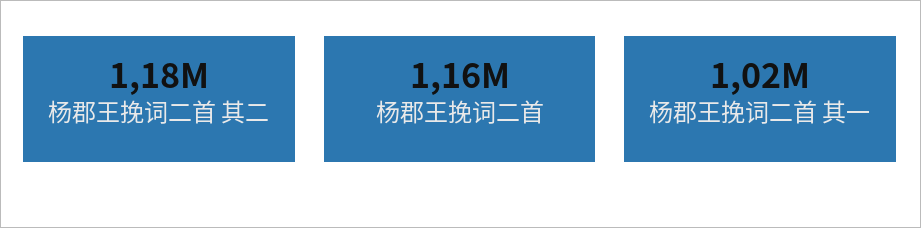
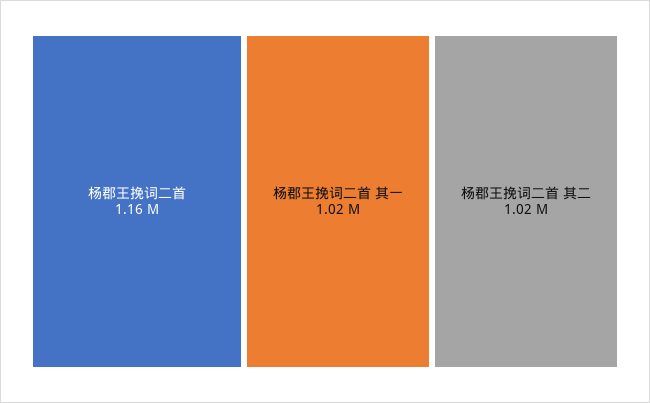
  {
-   "杨郡王挽词二首 其二": 1180000,
+   "杨郡王挽词二首 其二": 1020000,
    "杨郡王挽词二首": 1160000,
    "杨郡王挽词二首 其一": 1020000
  }

